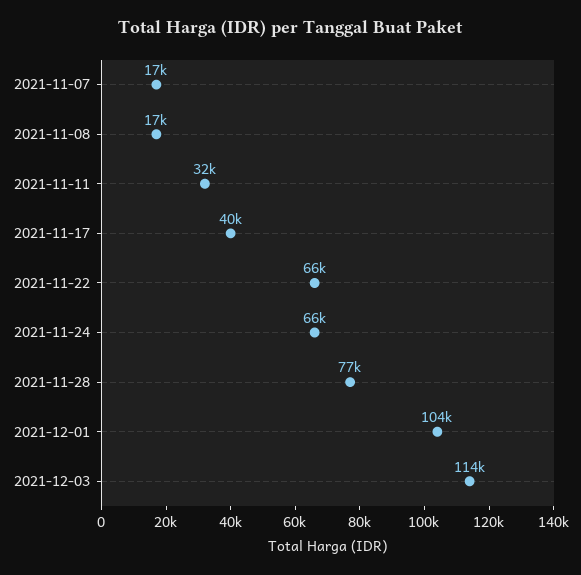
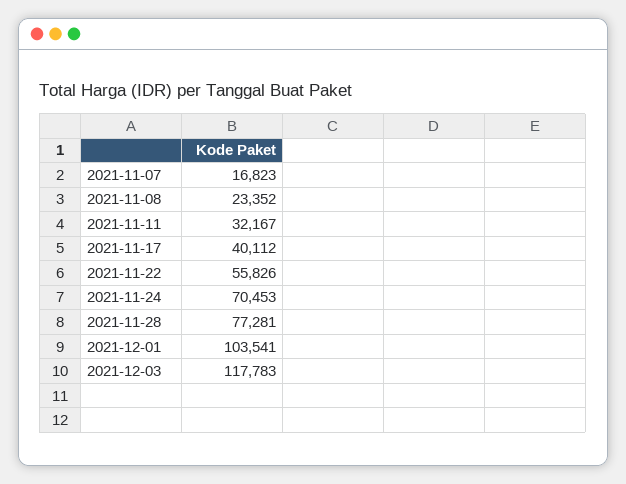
  {
    "2021-11-07": 16823,
-   "2021-11-08": 17000,
+   "2021-11-08": 23352,
    "2021-11-11": 32167,
    "2021-11-17": 40112,
-   "2021-11-22": 66000,
+   "2021-11-22": 55826,
-   "2021-11-24": 66000,
+   "2021-11-24": 70453,
    "2021-11-28": 77281,
    "2021-12-01": 103541,
-   "2021-12-03": 114000
+   "2021-12-03": 117783
  }

